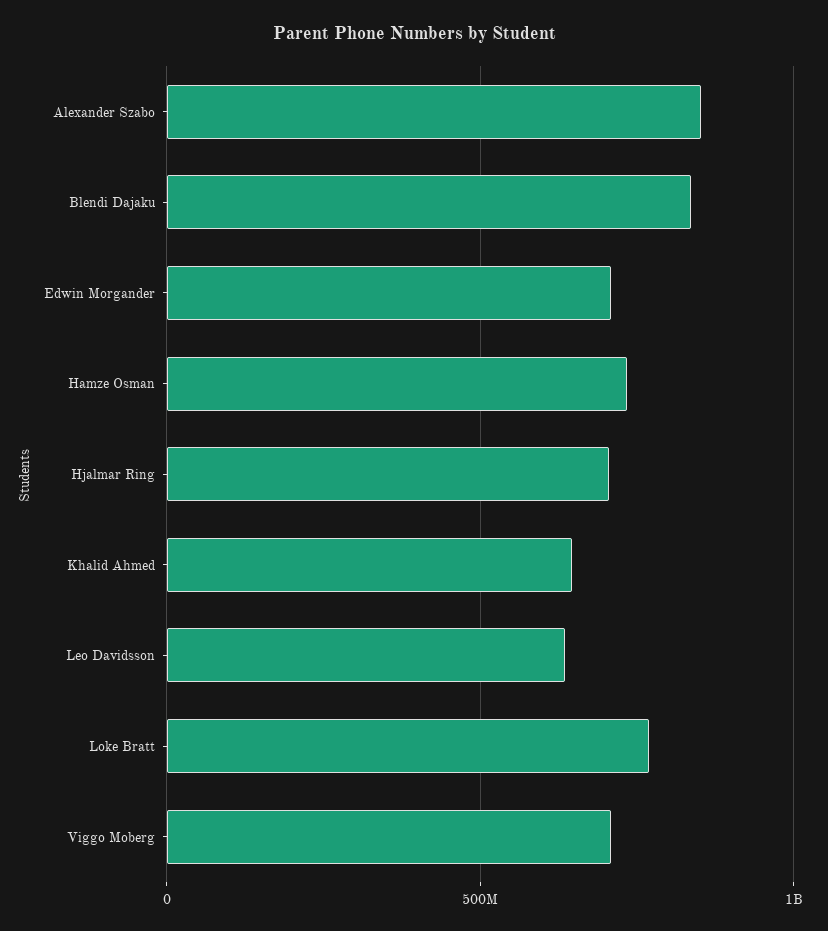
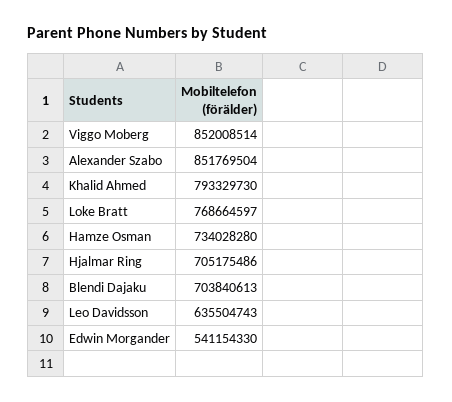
  {
    "Alexander Szabo": 851769504,
-   "Blendi Dajaku": 850000000,
+   "Blendi Dajaku": 703840613,
-   "Edwin Morgander": 700000000,
+   "Edwin Morgander": 541154330,
    "Hamze Osman": 734028280,
    "Hjalmar Ring": 705175486,
-   "Khalid Ahmed": 650000000,
+   "Khalid Ahmed": 793329730,
    "Leo Davidsson": 635504743,
    "Loke Bratt": 768664597,
-   "Viggo Moberg": 700000000
+   "Viggo Moberg": 852008514
  }

